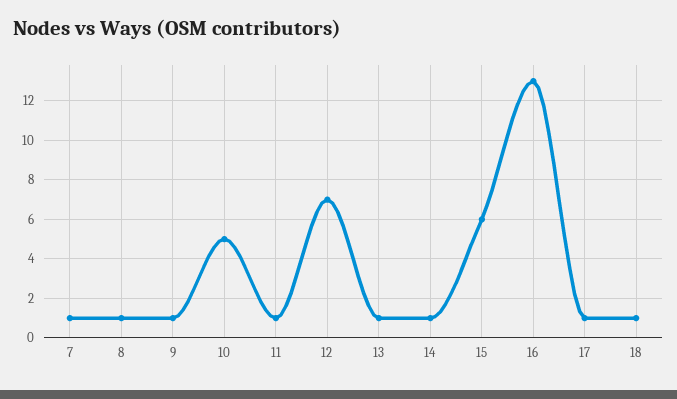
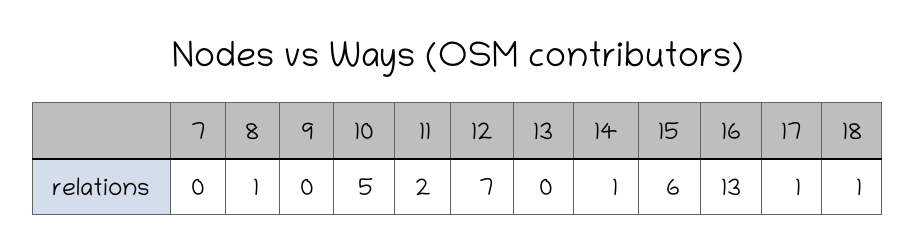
  {
-   "7": 1,
+   "7": 0,
    "8": 1,
-   "9": 1,
+   "9": 0,
    "10": 5,
-   "11": 1,
+   "11": 2,
    "12": 7,
-   "13": 1,
+   "13": 0,
    "14": 1,
    "15": 6,
    "16": 13,
    "17": 1,
    "18": 1
  }

